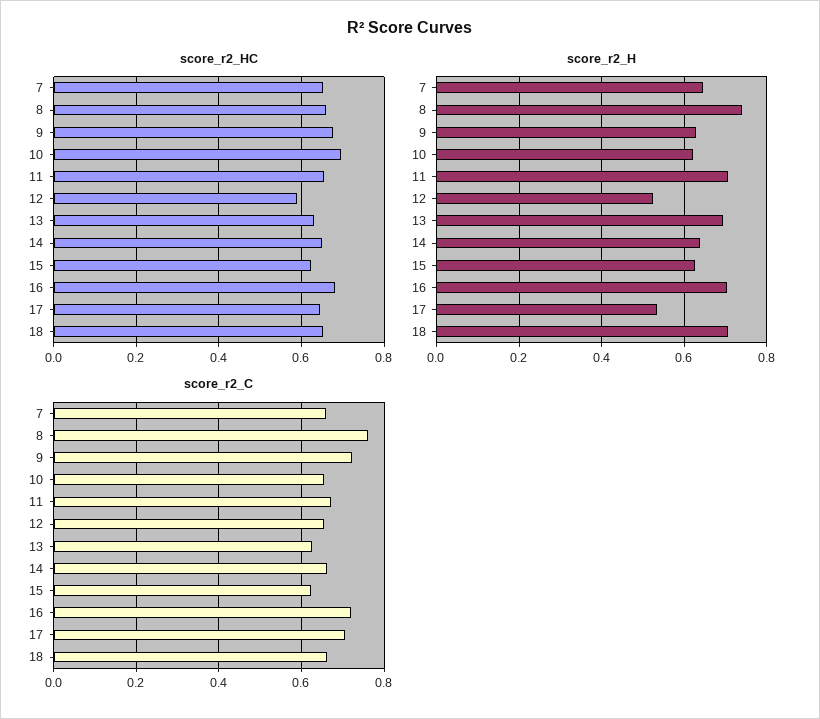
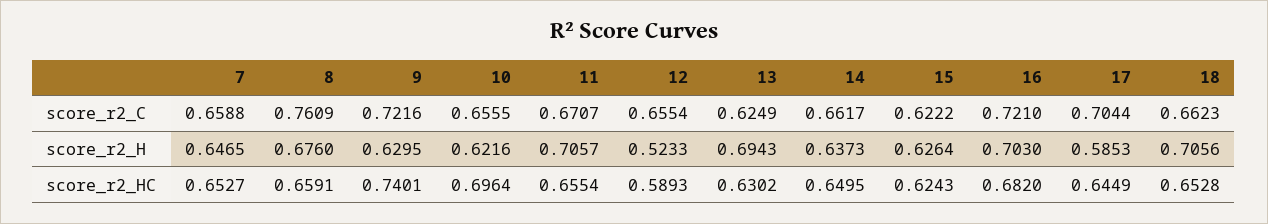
  {
    "score_r2_HC": {
      "7": 0.6527,
      "8": 0.6591,
-     "9": 0.68,
+     "9": 0.7401,
      "10": 0.6964,
      "11": 0.6554,
      "12": 0.5893,
      "13": 0.6302,
      "14": 0.6495,
      "15": 0.6243,
      "16": 0.682,
      "17": 0.6449,
      "18": 0.6528
    },
    "score_r2_H": {
      "7": 0.6465,
-     "8": 0.74,
+     "8": 0.676,
      "9": 0.6295,
      "10": 0.6216,
      "11": 0.7057,
      "12": 0.5233,
      "13": 0.6943,
      "14": 0.6373,
      "15": 0.6264,
      "16": 0.703,
-     "17": 0.54,
+     "17": 0.5853,
      "18": 0.7056
    },
    "score_r2_C": {
      "7": 0.6588,
      "8": 0.7609,
      "9": 0.7216,
      "10": 0.6555,
      "11": 0.6707,
      "12": 0.6554,
      "13": 0.6249,
      "14": 0.6617,
      "15": 0.6222,
      "16": 0.721,
      "17": 0.7044,
      "18": 0.6623
    }
  }

